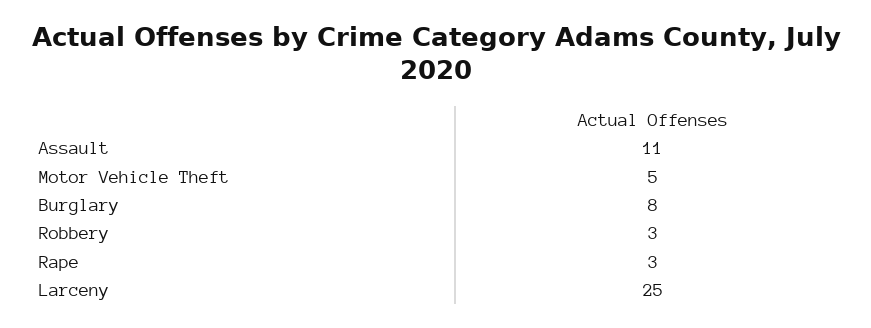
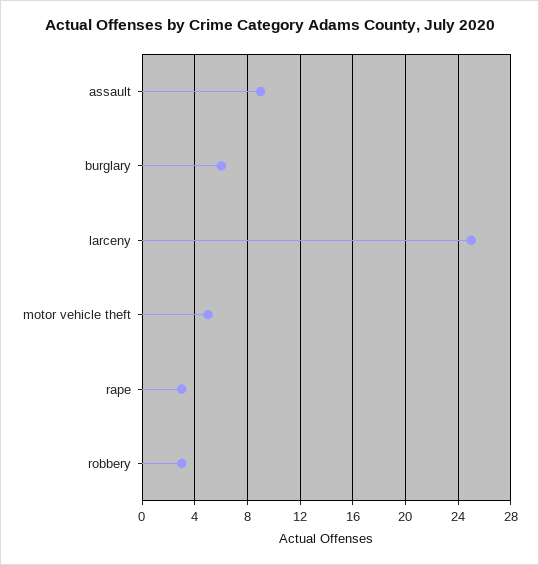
  {
-   "Assault": 11,
+   "Assault": 9,
    "Motor Vehicle Theft": 5,
-   "Burglary": 8,
+   "Burglary": 6,
    "Robbery": 3,
    "Rape": 3,
    "Larceny": 25
  }

